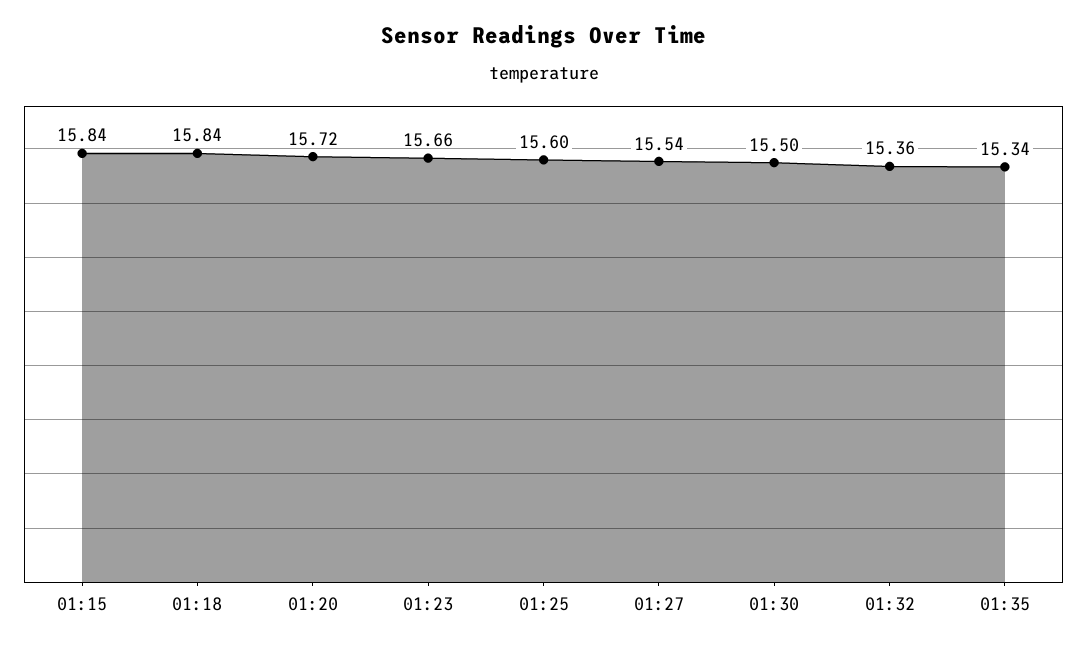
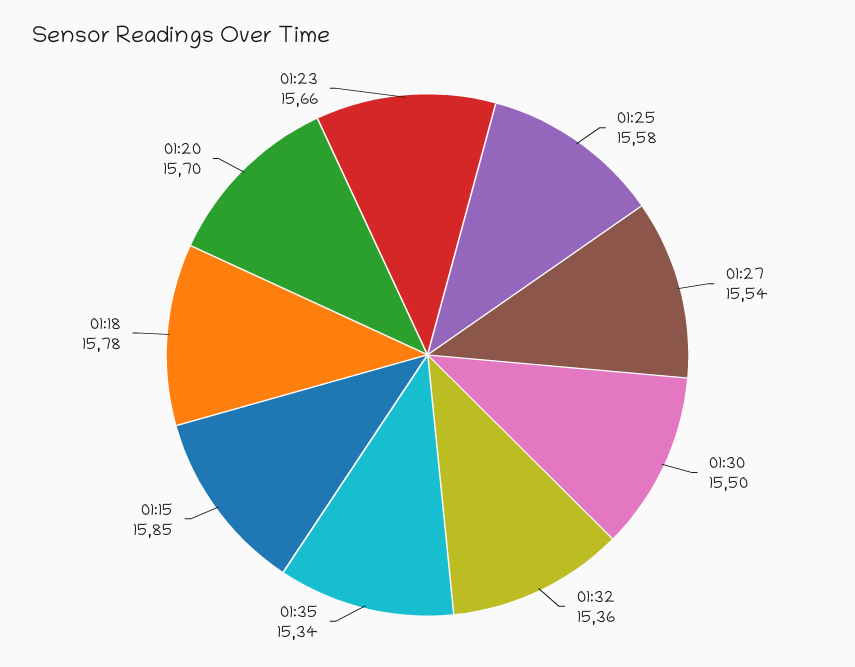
  {
-   "01:15": 15.84,
+   "01:15": 15.85,
-   "01:18": 15.84,
+   "01:18": 15.78,
-   "01:20": 15.72,
+   "01:20": 15.7,
    "01:23": 15.66,
-   "01:25": 15.6,
+   "01:25": 15.58,
    "01:27": 15.54,
    "01:30": 15.5,
    "01:32": 15.36,
    "01:35": 15.34
  }

